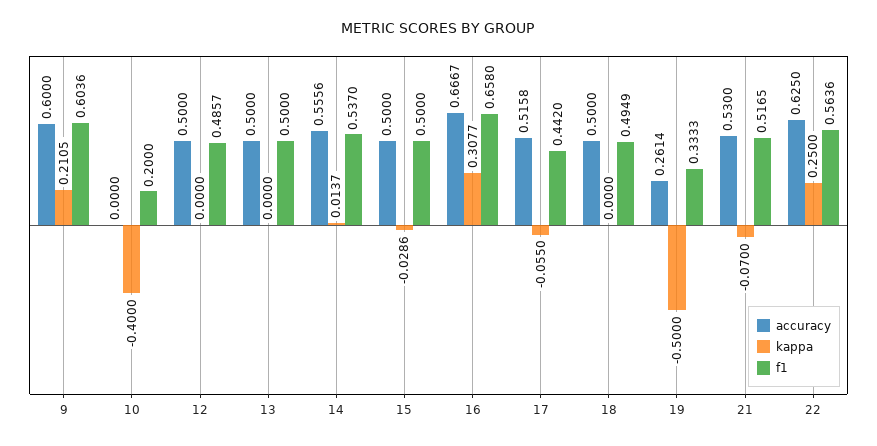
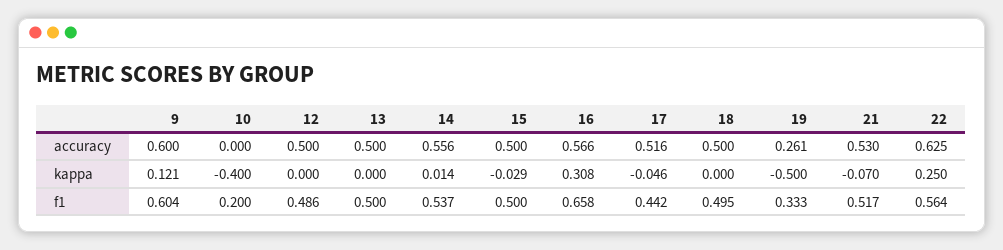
  {
    "accuracy": {
      "9": 0.6,
      "10": 0,
      "12": 0.5,
      "13": 0.5,
      "14": 0.5556,
      "15": 0.5,
-     "16": 0.6667,
+     "16": 0.566,
      "17": 0.5158,
      "18": 0.5,
      "19": 0.2614,
      "21": 0.53,
      "22": 0.625
    },
    "kappa": {
-     "9": 0.2105,
+     "9": 0.121,
      "10": -0.4,
      "12": 0,
      "13": 0,
      "14": 0.0137,
      "15": -0.0286,
      "16": 0.3077,
-     "17": -0.055,
+     "17": -0.046,
      "18": 0,
      "19": -0.5,
      "21": -0.07,
      "22": 0.25
    },
    "f1": {
      "9": 0.6036,
      "10": 0.2,
      "12": 0.4857,
      "13": 0.5,
      "14": 0.537,
      "15": 0.5,
      "16": 0.658,
      "17": 0.442,
      "18": 0.4949,
      "19": 0.3333,
      "21": 0.5165,
      "22": 0.5636
    }
  }

